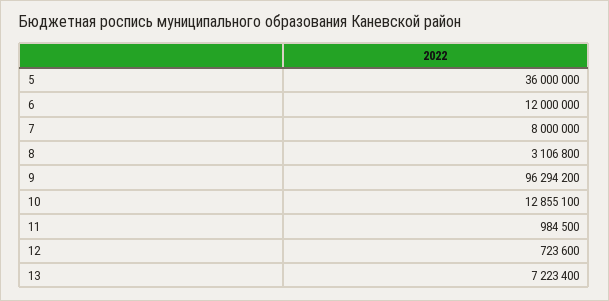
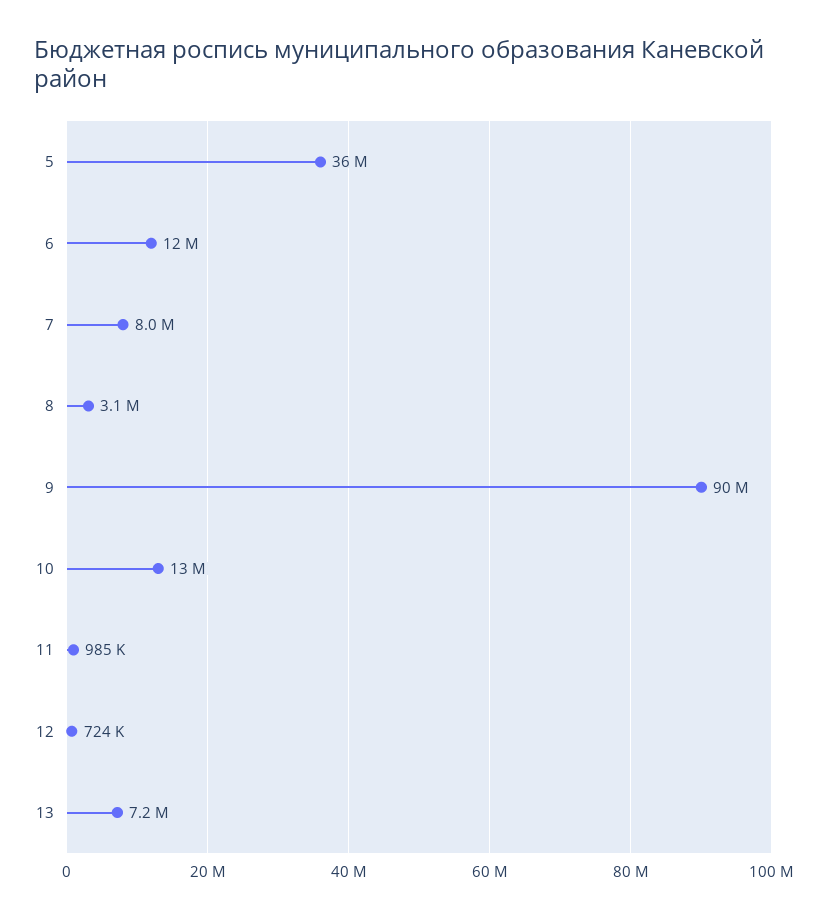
  {
    "5": 36000000,
    "6": 12000000,
    "7": 8000000,
    "8": 3106800,
-   "9": 96294200,
+   "9": 90000000,
    "10": 12855100,
    "11": 984500,
    "12": 723600,
    "13": 7223400
  }

